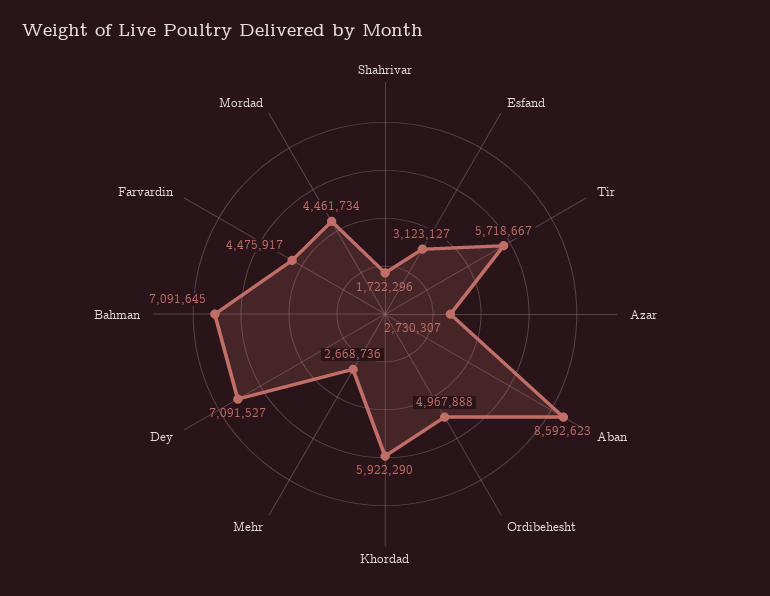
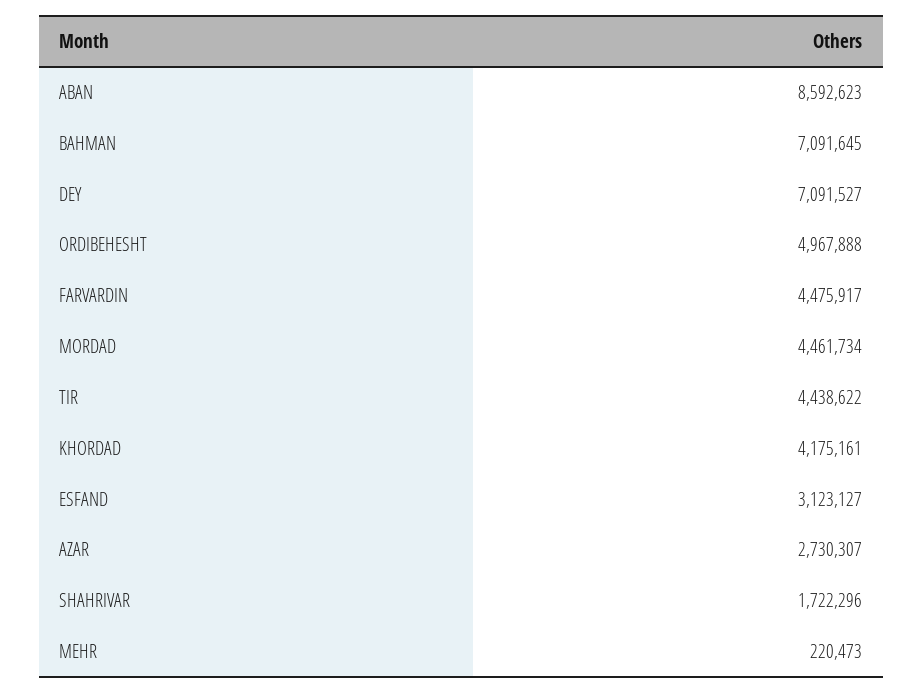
  {
    "Shahrivar": 1722296,
    "Esfand": 3123127,
-   "Tir": 5718667,
+   "Tir": 4438622,
    "Azar": 2730307,
    "Aban": 8592623,
    "Ordibehesht": 4967888,
-   "Khordad": 5922290,
+   "Khordad": 4175161,
-   "Mehr": 2668736,
+   "Mehr": 220473,
    "Dey": 7091527,
    "Bahman": 7091645,
    "Farvardin": 4475917,
    "Mordad": 4461734
  }

